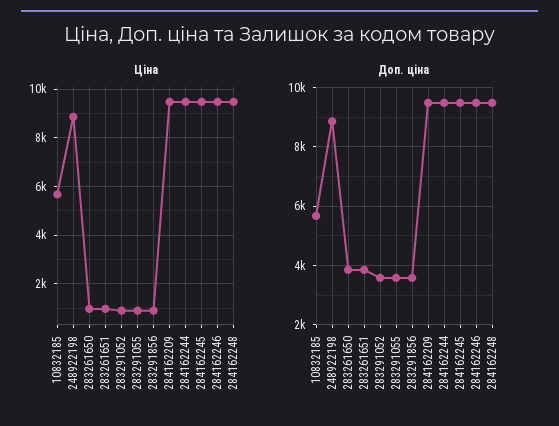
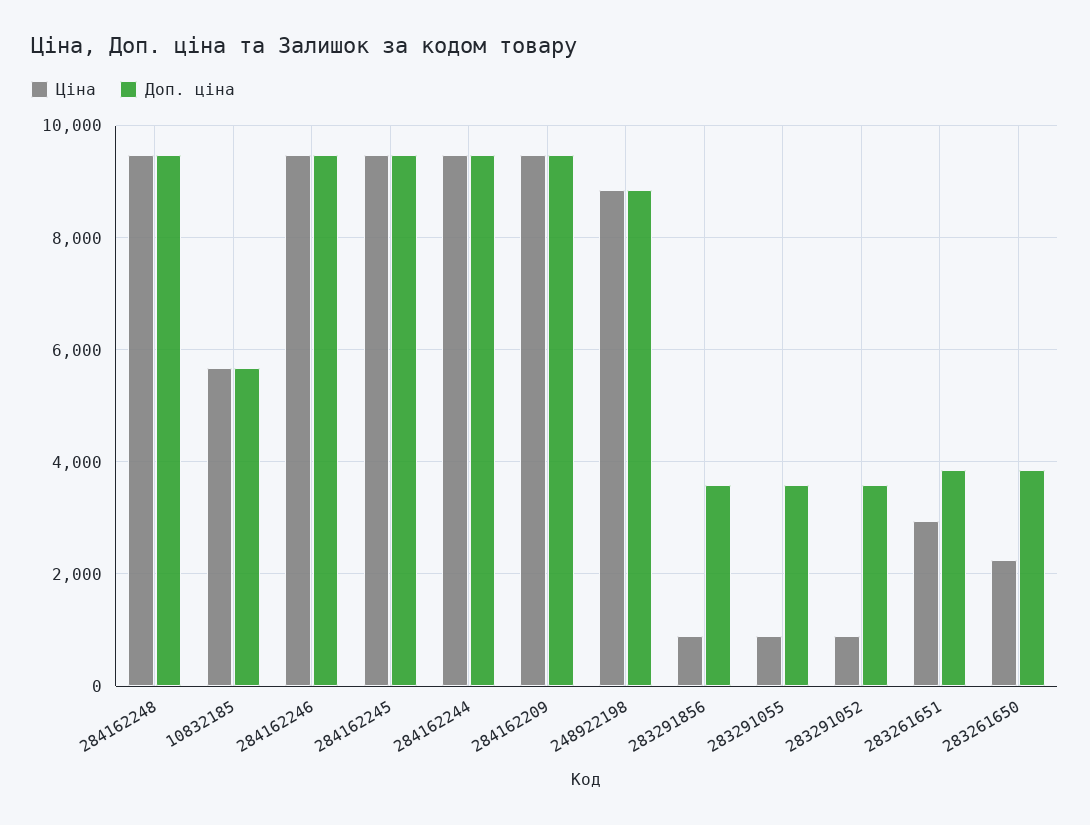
  {
    "Ціна": {
      "10832185": 5600,
      "248922198": 8800,
-     "283261650": 1000,
+     "283261650": 2200,
-     "283261651": 1000,
+     "283261651": 3000,
      "283291052": 800,
      "283291055": 800,
      "283291856": 800,
      "284162209": 9400,
      "284162244": 9400,
      "284162245": 9400,
      "284162246": 9400,
      "284162248": 9400
    },
    "Доп. ціна": {
      "10832185": 5600,
      "248922198": 8800,
      "283261650": 3800,
      "283261651": 3800,
      "283291052": 3600,
      "283291055": 3600,
      "283291856": 3600,
      "284162209": 9400,
      "284162244": 9400,
      "284162245": 9400,
      "284162246": 9400,
      "284162248": 9400
    }
  }

